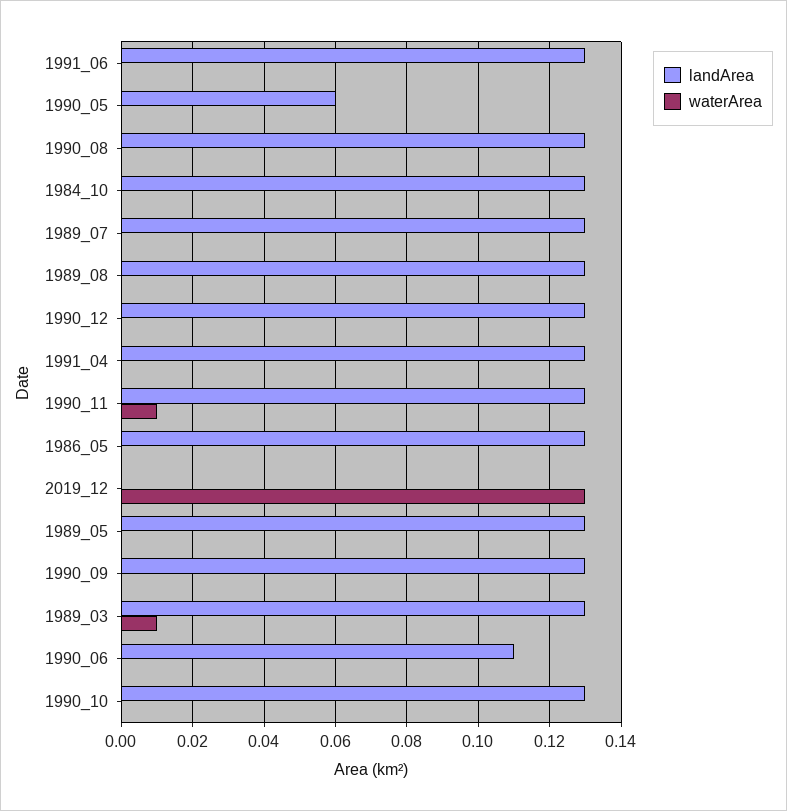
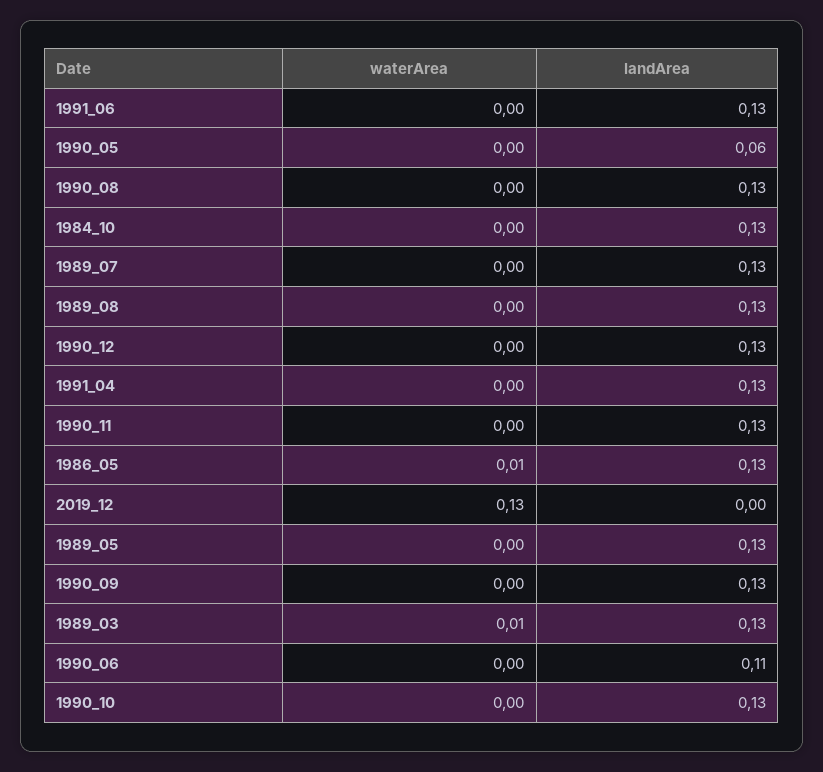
  {
    "landArea": {
      "1991_06": 0.13,
      "1990_05": 0.06,
      "1990_08": 0.13,
      "1984_10": 0.13,
      "1989_07": 0.13,
      "1989_08": 0.13,
      "1990_12": 0.13,
      "1991_04": 0.13,
      "1990_11": 0.13,
      "1986_05": 0.13,
      "2019_12": 0,
      "1989_05": 0.13,
      "1990_09": 0.13,
      "1989_03": 0.13,
      "1990_06": 0.11,
      "1990_10": 0.13
    },
    "waterArea": {
      "1991_06": 0,
      "1990_05": 0,
      "1990_08": 0,
      "1984_10": 0,
      "1989_07": 0,
      "1989_08": 0,
      "1990_12": 0,
      "1991_04": 0,
-     "1990_11": 0.01,
+     "1990_11": 0,
-     "1986_05": 0,
+     "1986_05": 0.01,
      "2019_12": 0.13,
      "1989_05": 0,
      "1990_09": 0,
      "1989_03": 0.01,
      "1990_06": 0,
      "1990_10": 0
    }
  }

